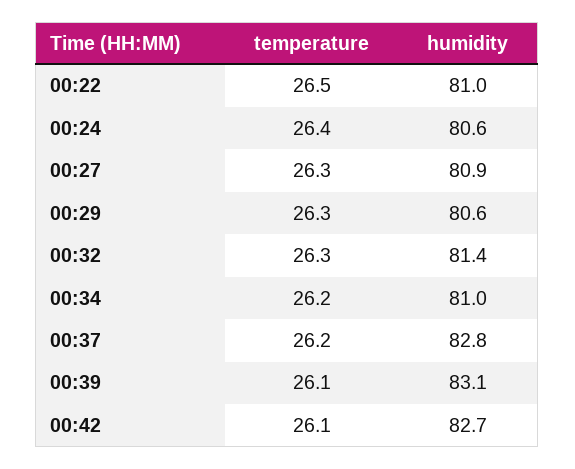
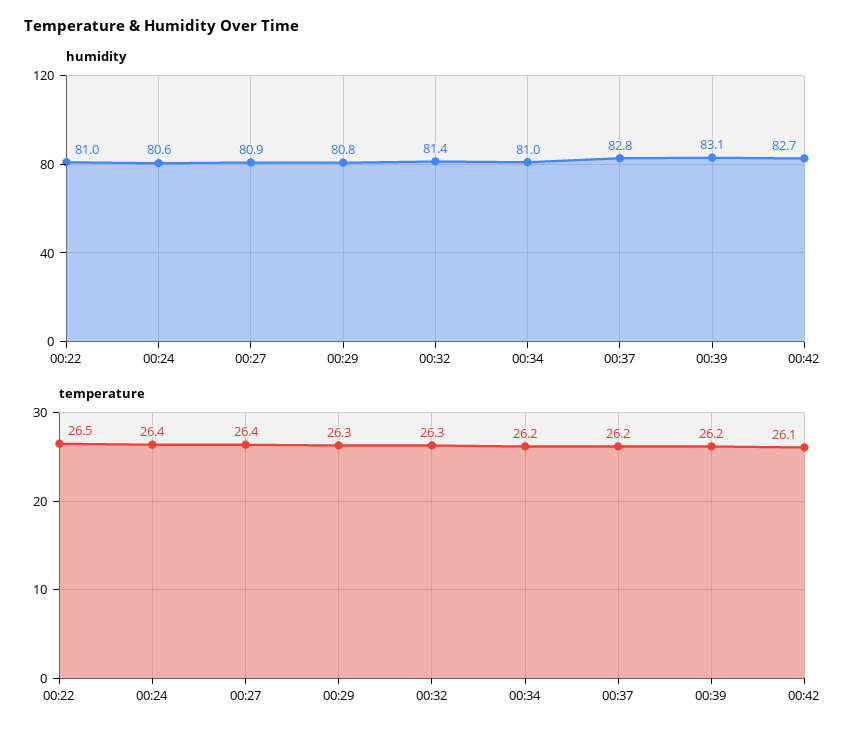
  {
    "temperature": {
      "00:22": 26.5,
      "00:24": 26.4,
-     "00:27": 26.3,
+     "00:27": 26.4,
      "00:29": 26.3,
      "00:32": 26.3,
      "00:34": 26.2,
      "00:37": 26.2,
-     "00:39": 26.1,
+     "00:39": 26.2,
      "00:42": 26.1
    },
    "humidity": {
      "00:22": 81,
      "00:24": 80.6,
      "00:27": 80.9,
-     "00:29": 80.6,
+     "00:29": 80.8,
      "00:32": 81.4,
      "00:34": 81,
      "00:37": 82.8,
      "00:39": 83.1,
      "00:42": 82.7
    }
  }

